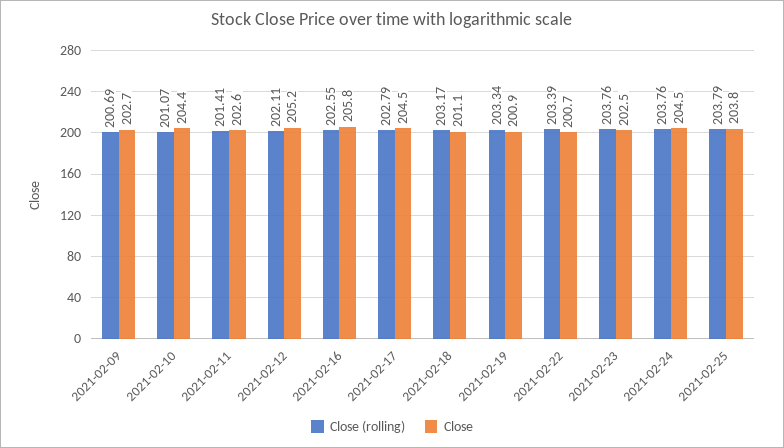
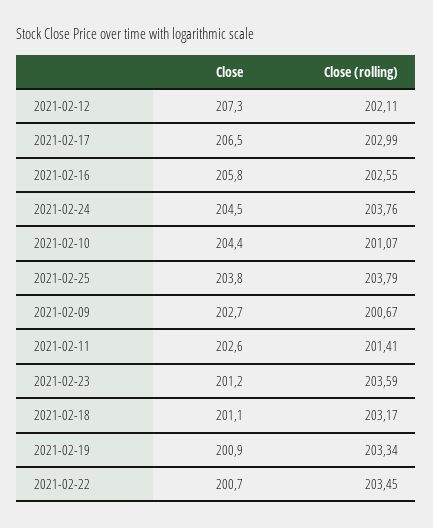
  {
    "Close (rolling)": {
-     "2021-02-09": 200.69,
+     "2021-02-09": 200.67,
      "2021-02-10": 201.07,
      "2021-02-11": 201.41,
      "2021-02-12": 202.11,
      "2021-02-16": 202.55,
-     "2021-02-17": 202.79,
+     "2021-02-17": 202.99,
      "2021-02-18": 203.17,
      "2021-02-19": 203.34,
-     "2021-02-22": 203.39,
+     "2021-02-22": 203.45,
-     "2021-02-23": 203.76,
+     "2021-02-23": 203.59,
      "2021-02-24": 203.76,
      "2021-02-25": 203.79
    },
    "Close": {
      "2021-02-09": 202.7,
      "2021-02-10": 204.4,
      "2021-02-11": 202.6,
-     "2021-02-12": 205.2,
+     "2021-02-12": 207.3,
      "2021-02-16": 205.8,
-     "2021-02-17": 204.5,
+     "2021-02-17": 206.5,
      "2021-02-18": 201.1,
      "2021-02-19": 200.9,
      "2021-02-22": 200.7,
-     "2021-02-23": 202.5,
+     "2021-02-23": 201.2,
      "2021-02-24": 204.5,
      "2021-02-25": 203.8
    }
  }

